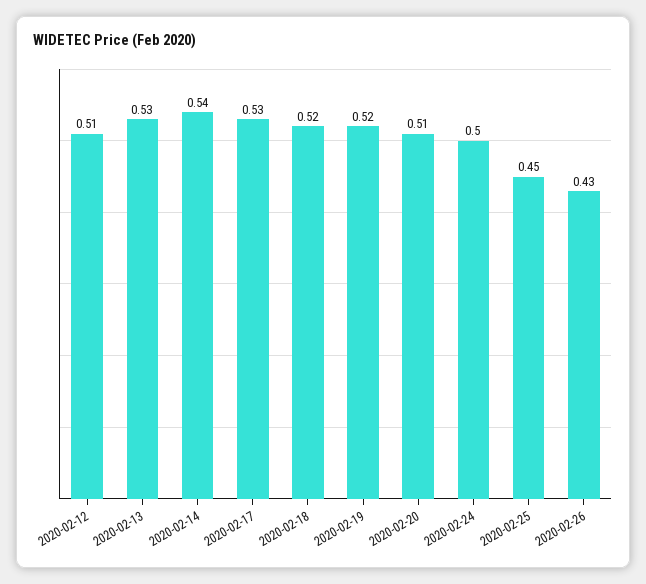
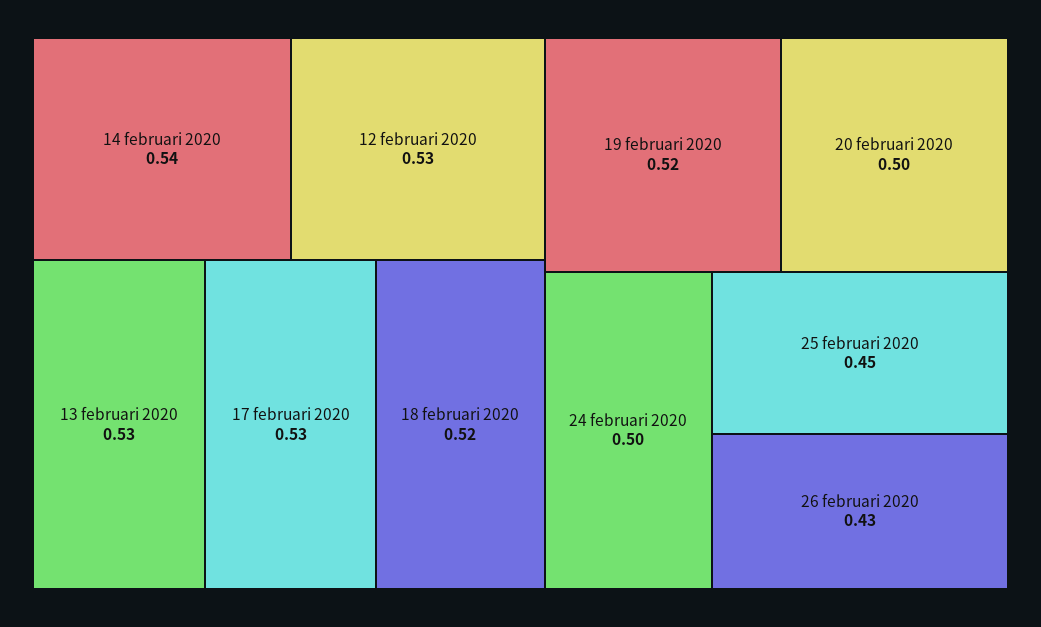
  {
-   "2020-02-12": 0.51,
+   "2020-02-12": 0.53,
    "2020-02-13": 0.53,
    "2020-02-14": 0.54,
    "2020-02-17": 0.53,
    "2020-02-18": 0.52,
    "2020-02-19": 0.52,
-   "2020-02-20": 0.51,
+   "2020-02-20": 0.5,
    "2020-02-24": 0.5,
    "2020-02-25": 0.45,
    "2020-02-26": 0.43
  }

